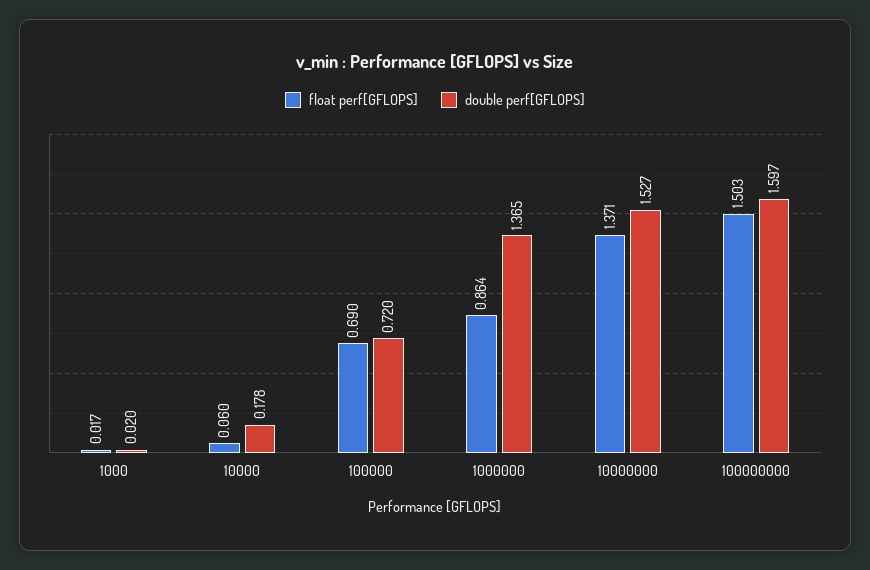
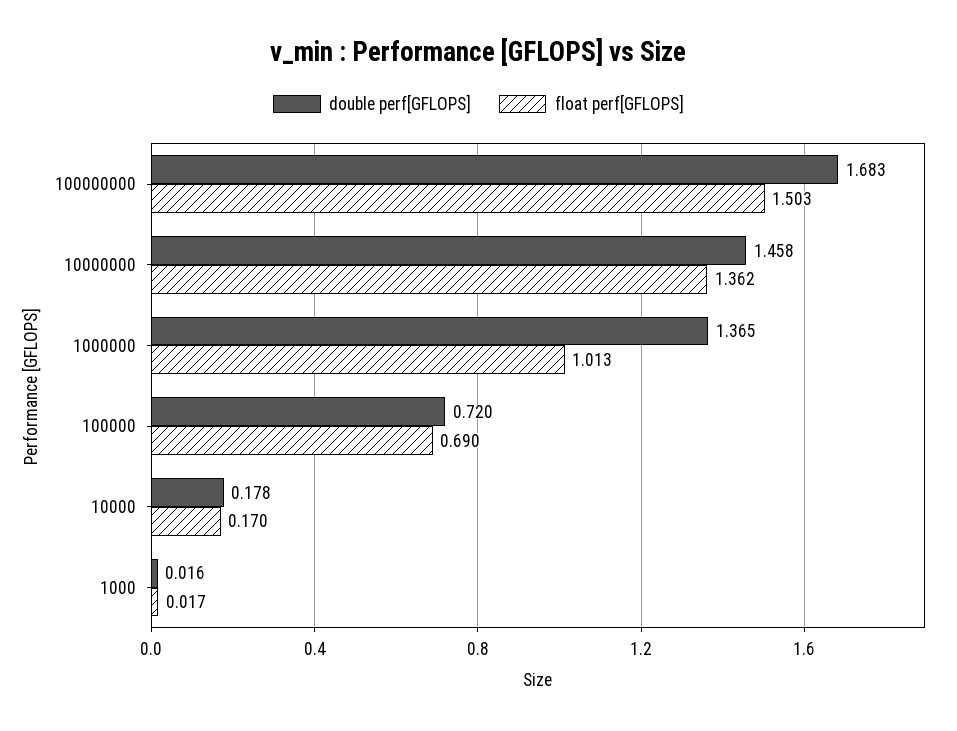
  {
    "float perf[GFLOPS]": {
      "1000": 0.017,
-     "10000": 0.06,
+     "10000": 0.17,
      "100000": 0.69,
-     "1000000": 0.864,
+     "1000000": 1.013,
-     "10000000": 1.371,
+     "10000000": 1.362,
      "100000000": 1.503
    },
    "double perf[GFLOPS]": {
-     "1000": 0.02,
+     "1000": 0.016,
      "10000": 0.178,
      "100000": 0.72,
      "1000000": 1.365,
-     "10000000": 1.527,
+     "10000000": 1.458,
-     "100000000": 1.597
+     "100000000": 1.683
    }
  }

